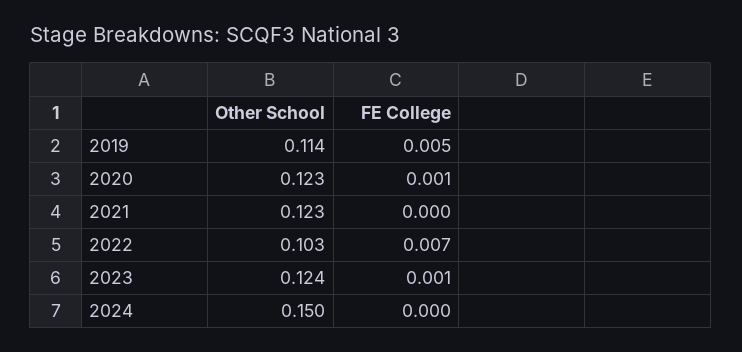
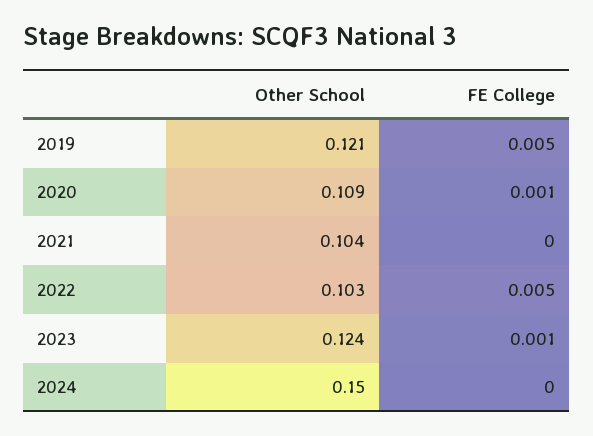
  {
    "Other School": {
-     "2019": 0.114,
+     "2019": 0.121,
-     "2020": 0.123,
+     "2020": 0.109,
-     "2021": 0.123,
+     "2021": 0.104,
      "2022": 0.103,
      "2023": 0.124,
      "2024": 0.15
    },
    "FE College": {
      "2019": 0.005,
      "2020": 0.001,
      "2021": 0,
-     "2022": 0.007,
+     "2022": 0.005,
      "2023": 0.001,
      "2024": 0
    }
  }

